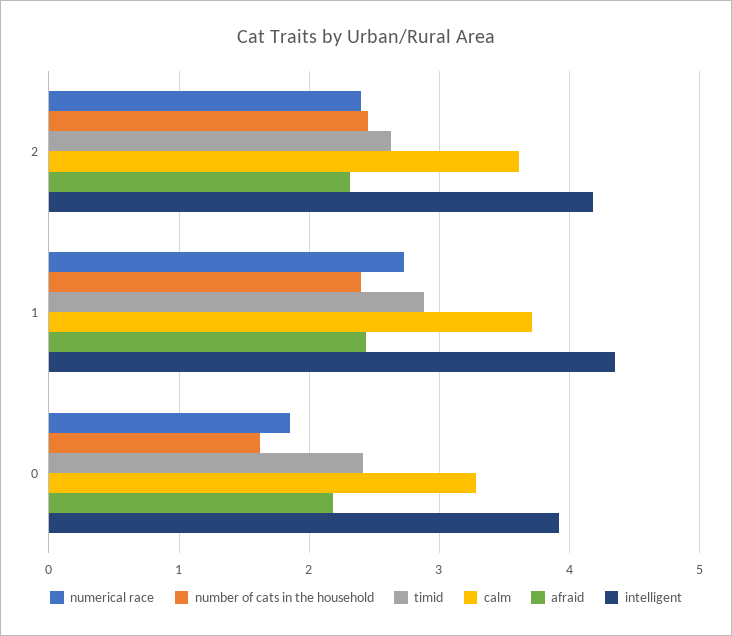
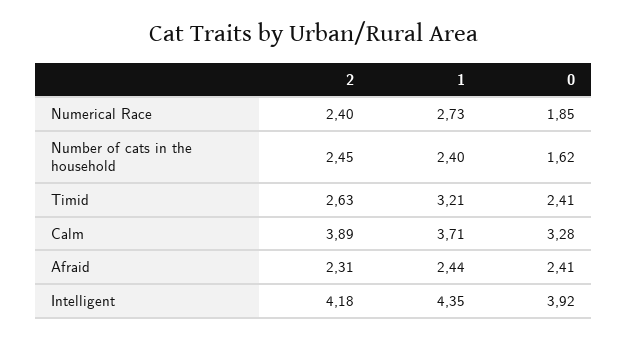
  {
    "numerical race": {
      "2": 2.4,
      "1": 2.73,
      "0": 1.85
    },
    "number of cats in the household": {
      "2": 2.45,
      "1": 2.4,
      "0": 1.62
    },
    "timid": {
      "2": 2.63,
-     "1": 2.9,
+     "1": 3.21,
      "0": 2.41
    },
    "calm": {
-     "2": 3.6,
+     "2": 3.89,
      "1": 3.71,
      "0": 3.28
    },
    "afraid": {
      "2": 2.31,
      "1": 2.44,
-     "0": 2.2
+     "0": 2.41
    },
    "intelligent": {
      "2": 4.18,
      "1": 4.35,
      "0": 3.92
    }
  }

